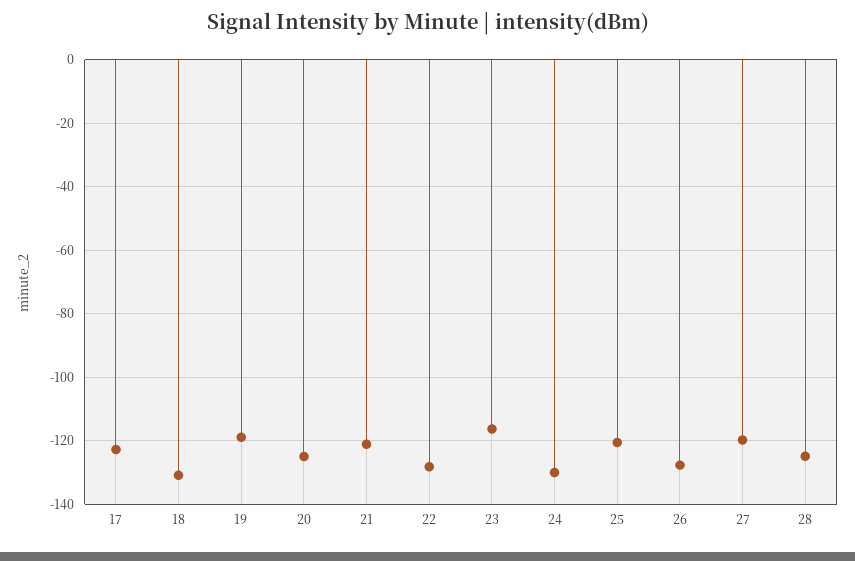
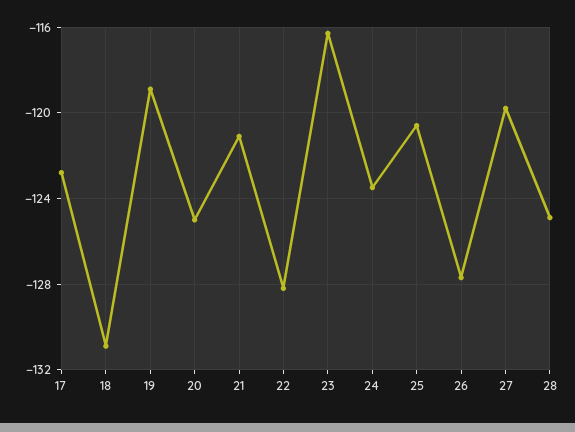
  {
    "17": -123,
    "18": -131,
    "19": -119,
    "20": -125,
    "21": -121,
    "22": -128,
    "23": -116.5,
-   "24": -130,
+   "24": -123.5,
    "25": -120.5,
    "26": -127.5,
    "27": -120,
    "28": -125
  }

